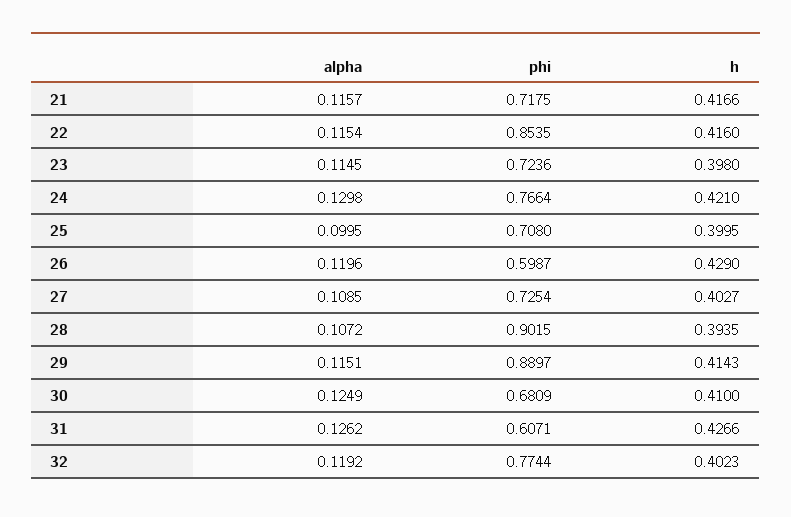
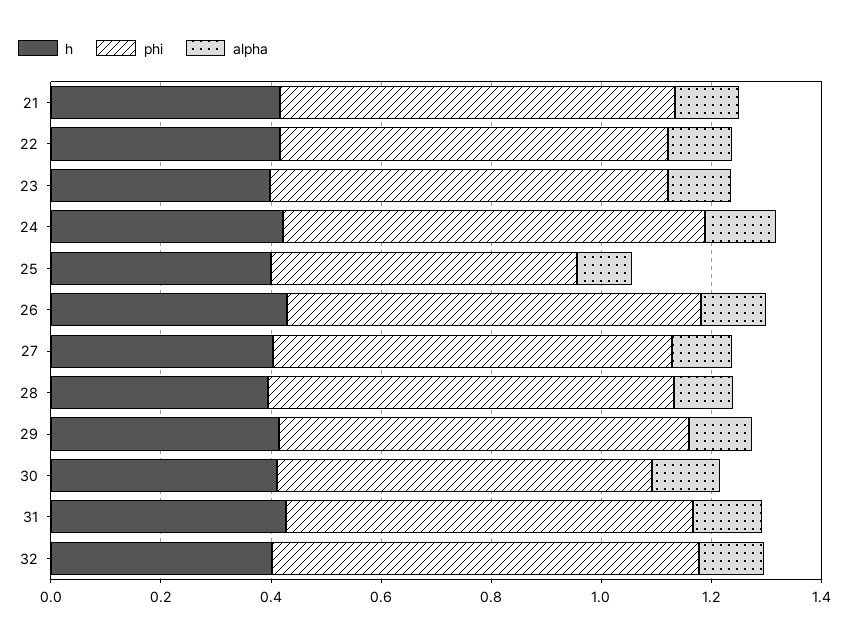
  {
    "alpha": {
      "21": 0.1157,
      "22": 0.1154,
      "23": 0.1145,
      "24": 0.1298,
      "25": 0.0995,
      "26": 0.1196,
      "27": 0.1085,
      "28": 0.1072,
      "29": 0.1151,
      "30": 0.1249,
      "31": 0.1262,
      "32": 0.1192
    },
    "phi": {
      "21": 0.7175,
-     "22": 0.8535,
+     "22": 0.7,
      "23": 0.7236,
      "24": 0.7664,
-     "25": 0.708,
+     "25": 0.55,
-     "26": 0.5987,
+     "26": 0.75,
      "27": 0.7254,
-     "28": 0.9015,
+     "28": 0.75,
-     "29": 0.8897,
+     "29": 0.75,
      "30": 0.6809,
-     "31": 0.6071,
+     "31": 0.75,
      "32": 0.7744
    },
    "h": {
      "21": 0.4166,
      "22": 0.416,
      "23": 0.398,
      "24": 0.421,
      "25": 0.3995,
      "26": 0.429,
      "27": 0.4027,
      "28": 0.3935,
      "29": 0.4143,
      "30": 0.41,
      "31": 0.4266,
      "32": 0.4023
    }
  }

